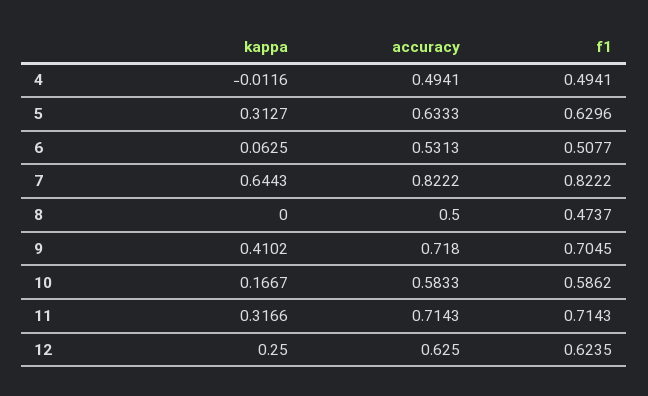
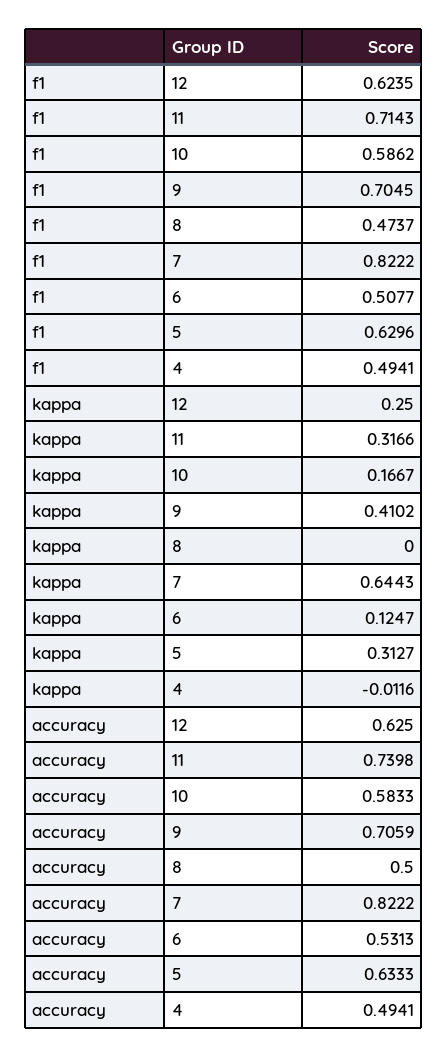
  {
    "kappa": {
      "4": -0.0116,
      "5": 0.3127,
-     "6": 0.0625,
+     "6": 0.1247,
      "7": 0.6443,
      "8": 0,
      "9": 0.4102,
      "10": 0.1667,
      "11": 0.3166,
      "12": 0.25
    },
    "accuracy": {
      "4": 0.4941,
      "5": 0.6333,
      "6": 0.5313,
      "7": 0.8222,
      "8": 0.5,
-     "9": 0.718,
+     "9": 0.7059,
      "10": 0.5833,
-     "11": 0.7143,
+     "11": 0.7398,
      "12": 0.625
    },
    "f1": {
      "4": 0.4941,
      "5": 0.6296,
      "6": 0.5077,
      "7": 0.8222,
      "8": 0.4737,
      "9": 0.7045,
      "10": 0.5862,
      "11": 0.7143,
      "12": 0.6235
    }
  }

